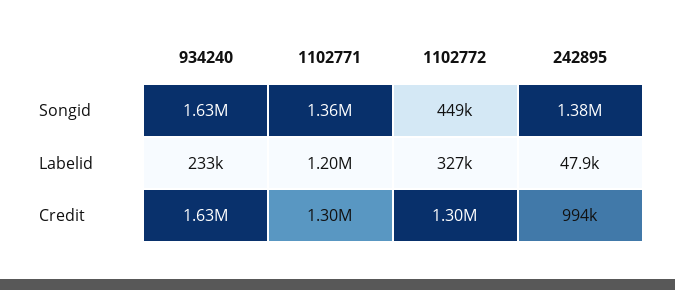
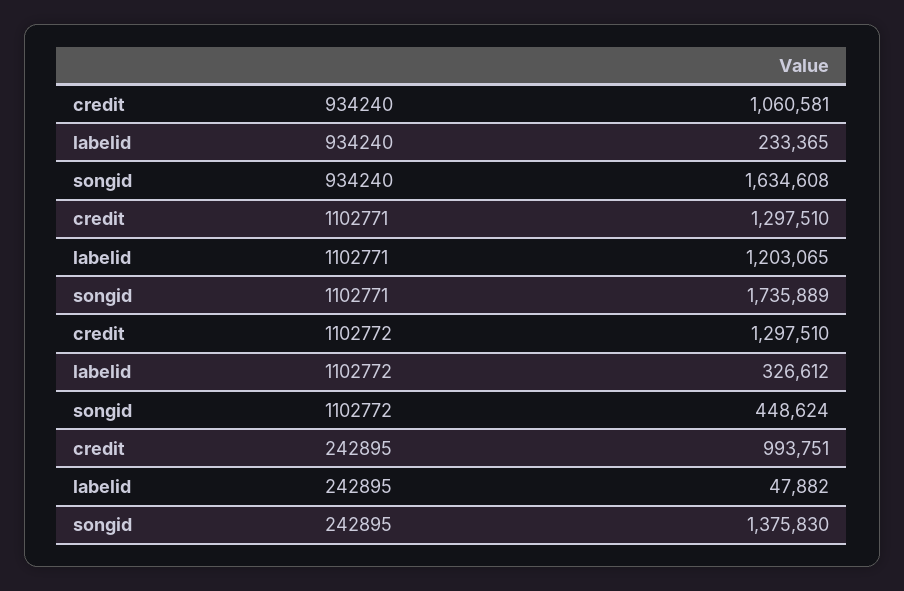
  {
    "934240": {
      "Songid": 1634608,
      "Labelid": 233365,
-     "Credit": 1630000
+     "Credit": 1060581
    },
    "1102771": {
-     "Songid": 1360000,
+     "Songid": 1735889,
      "Labelid": 1203065,
      "Credit": 1297510
    },
    "1102772": {
      "Songid": 448624,
      "Labelid": 326612,
      "Credit": 1297510
    },
    "242895": {
      "Songid": 1375830,
      "Labelid": 47882,
      "Credit": 993751
    }
  }

